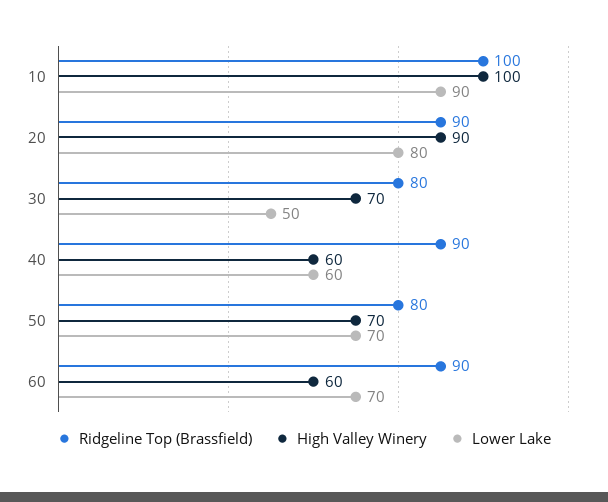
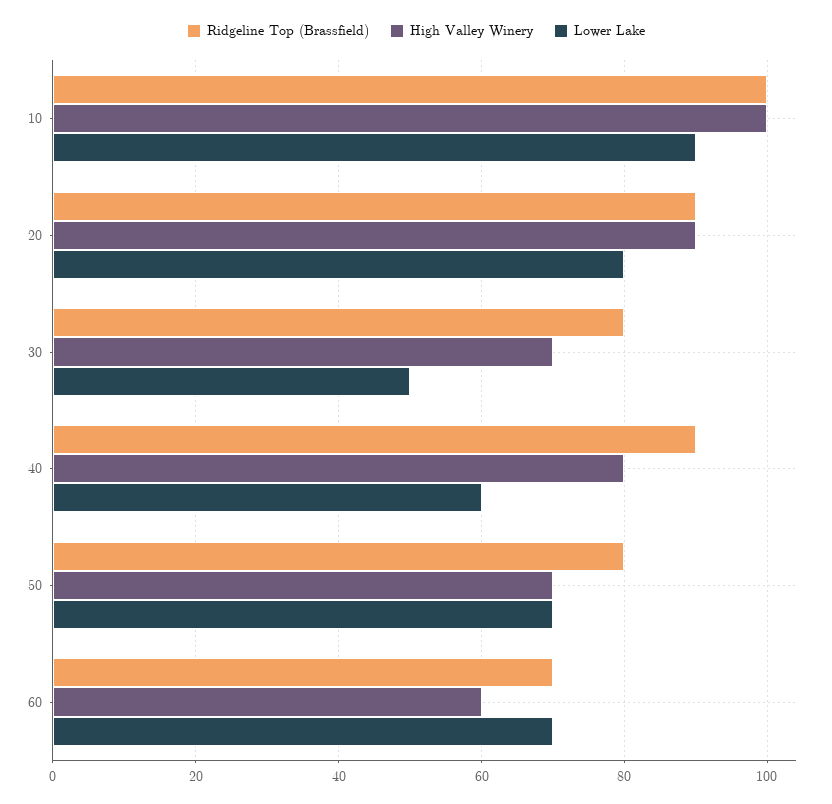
  {
    "Ridgeline Top (Brassfield)": {
      "10": 100,
      "20": 90,
      "30": 80,
      "40": 90,
      "50": 80,
-     "60": 90
+     "60": 70
    },
    "High Valley Winery": {
      "10": 100,
      "20": 90,
      "30": 70,
-     "40": 60,
+     "40": 80,
      "50": 70,
      "60": 60
    },
    "Lower Lake": {
      "10": 90,
      "20": 80,
      "30": 50,
      "40": 60,
      "50": 70,
      "60": 70
    }
  }

